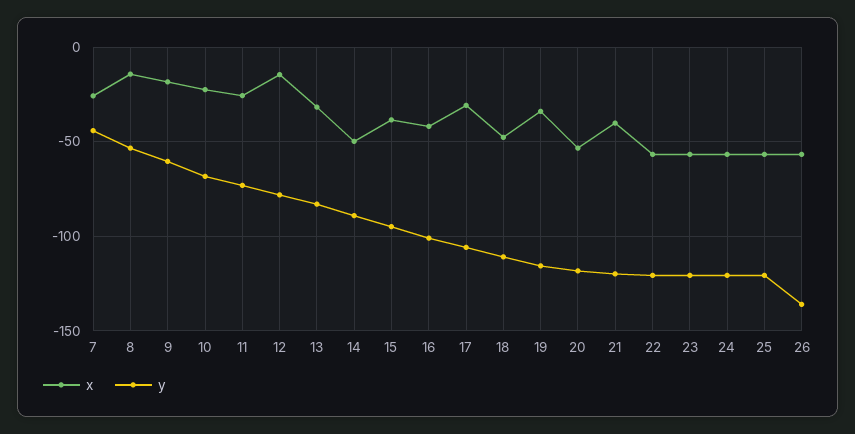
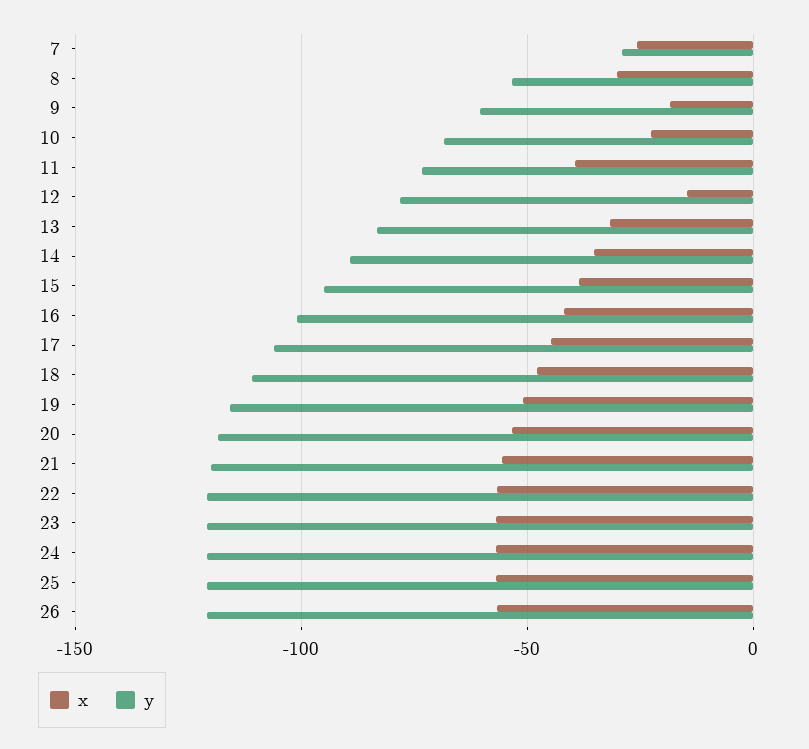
  {
    "x": {
      "7": -25,
-     "8": -15,
+     "8": -30,
      "9": -20,
      "10": -25,
-     "11": -25,
+     "11": -40,
      "12": -15,
      "13": -30,
-     "14": -50,
+     "14": -35,
      "15": -40,
      "16": -40,
-     "17": -30,
+     "17": -45,
      "18": -50,
-     "19": -35,
+     "19": -50,
      "20": -55,
-     "21": -40,
+     "21": -55,
      "22": -55,
      "23": -55,
      "24": -55,
      "25": -55,
      "26": -55
    },
    "y": {
-     "7": -45,
+     "7": -30,
      "8": -55,
      "9": -60,
      "10": -70,
      "11": -75,
      "12": -80,
      "13": -85,
      "14": -90,
      "15": -95,
      "16": -100,
      "17": -105,
      "18": -110,
      "19": -115,
      "20": -120,
      "21": -120,
      "22": -120,
      "23": -120,
      "24": -120,
      "25": -120,
-     "26": -135
+     "26": -120
    }
  }

